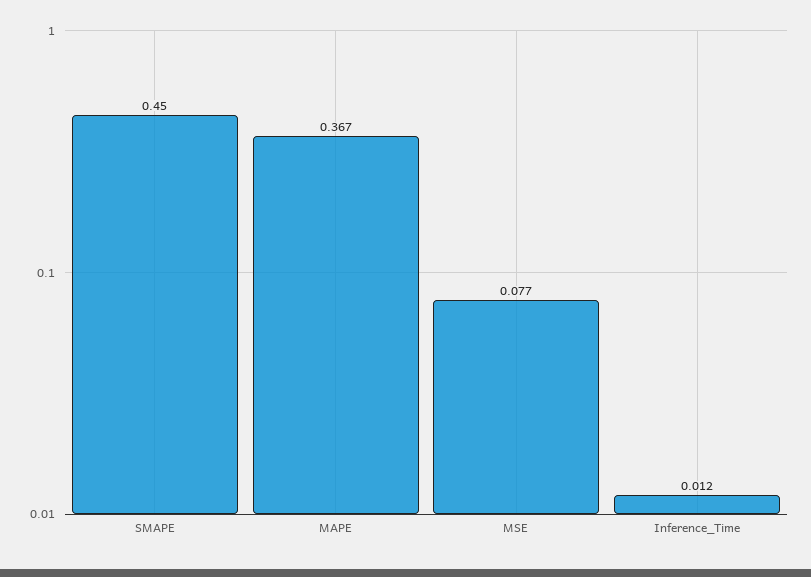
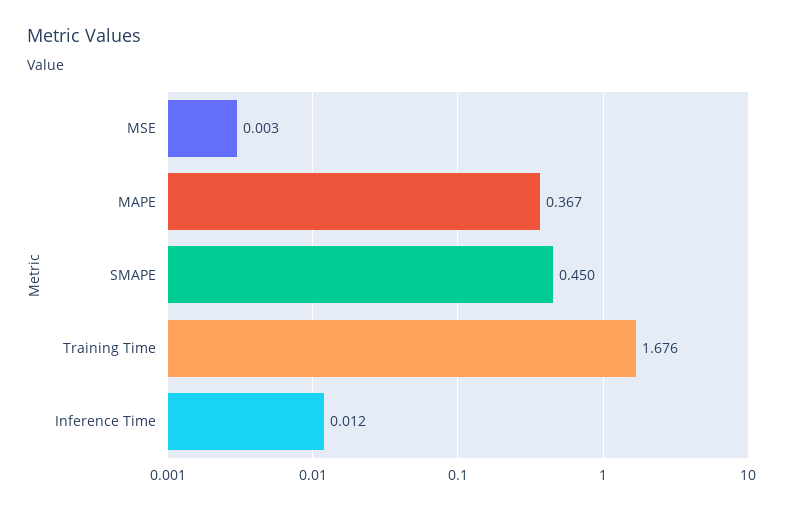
  {
    "SMAPE": 0.45,
    "MAPE": 0.367,
-   "MSE": 0.077,
+   "MSE": 0.003,
-   "Inference_Time": 0.012
+   "Inference_Time": 0.012,
+   "Training Time": 1.676
  }

